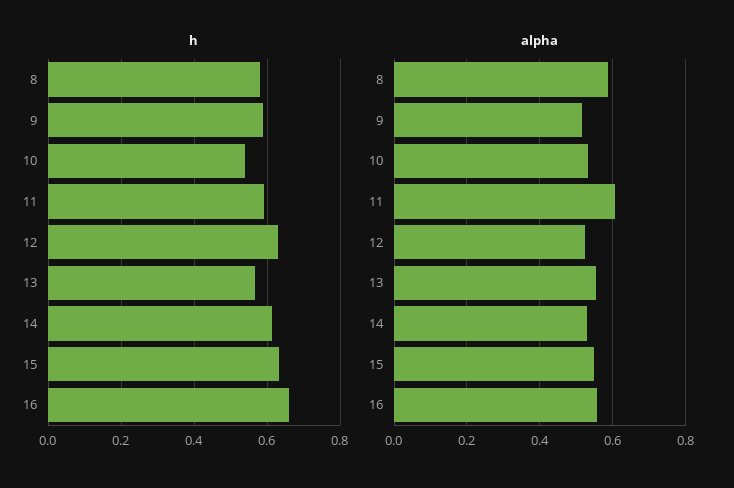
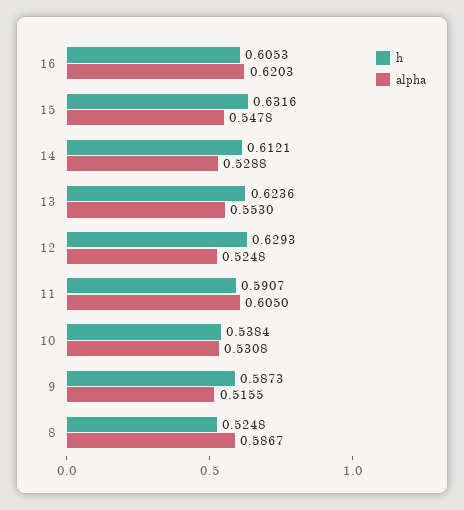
  {
    "h": {
-     "8": 0.58,
+     "8": 0.5248,
      "9": 0.5873,
      "10": 0.5384,
      "11": 0.5907,
      "12": 0.6293,
-     "13": 0.56,
+     "13": 0.6236,
      "14": 0.6121,
      "15": 0.6316,
-     "16": 0.66
+     "16": 0.6053
    },
    "alpha": {
      "8": 0.5867,
      "9": 0.5155,
      "10": 0.5308,
      "11": 0.605,
      "12": 0.5248,
      "13": 0.553,
      "14": 0.5288,
      "15": 0.5478,
-     "16": 0.56
+     "16": 0.6203
    }
  }

